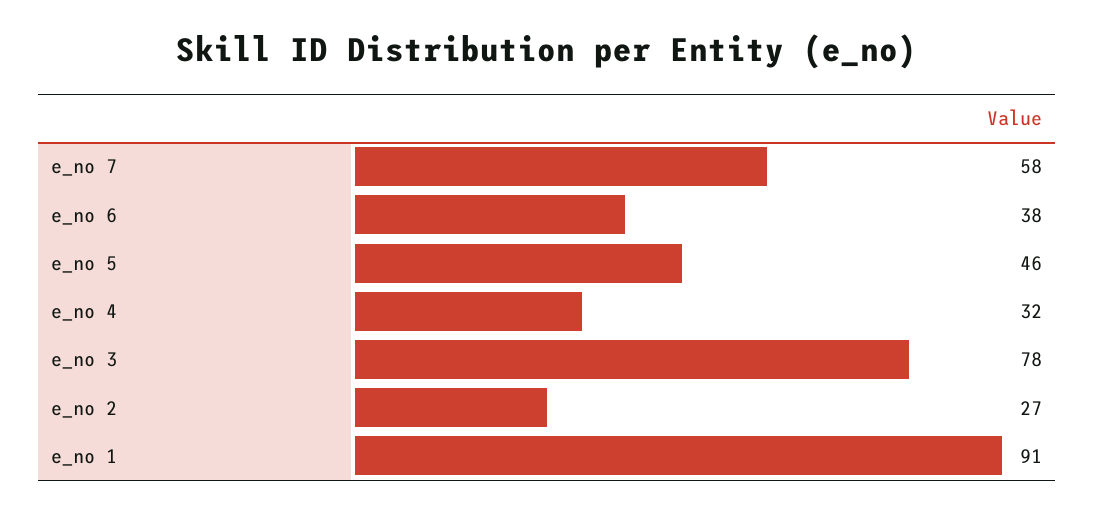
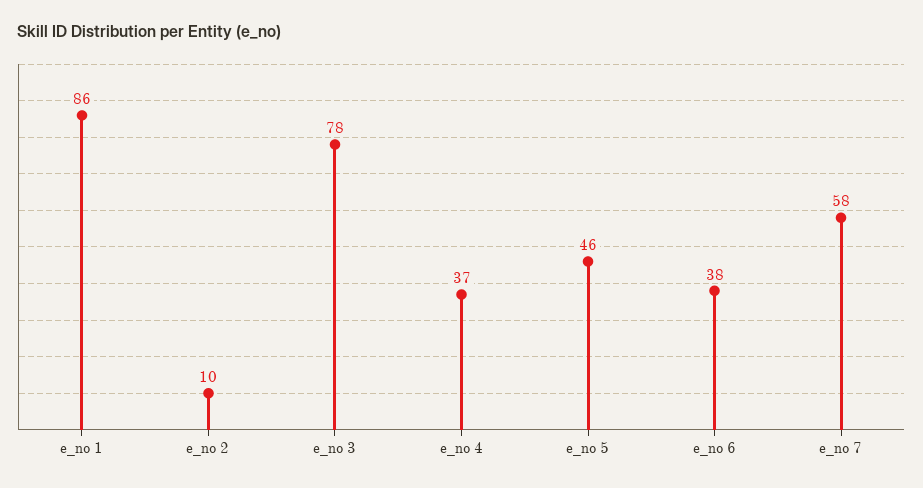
  {
    "e_no 7": 58,
    "e_no 6": 38,
    "e_no 5": 46,
-   "e_no 4": 32,
+   "e_no 4": 37,
    "e_no 3": 78,
-   "e_no 2": 27,
+   "e_no 2": 10,
-   "e_no 1": 91
+   "e_no 1": 86
  }

